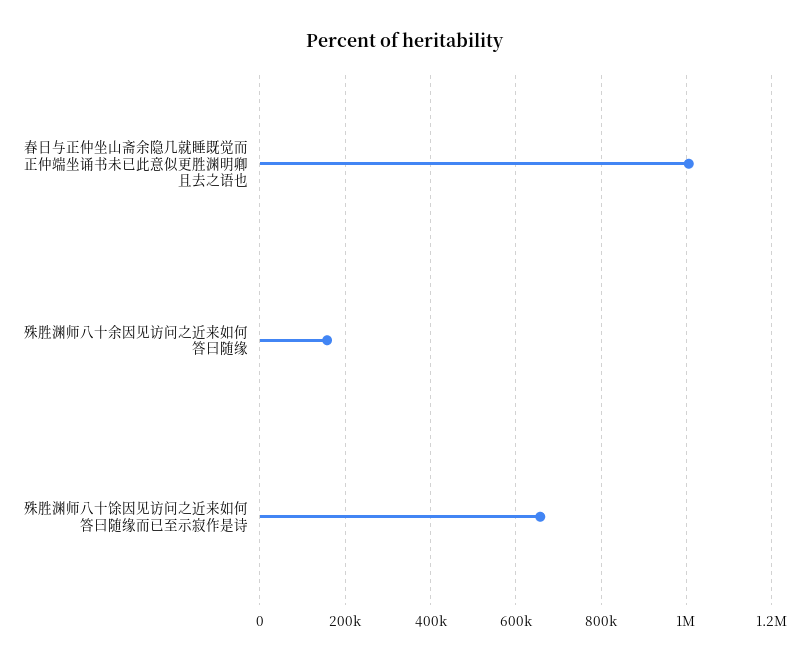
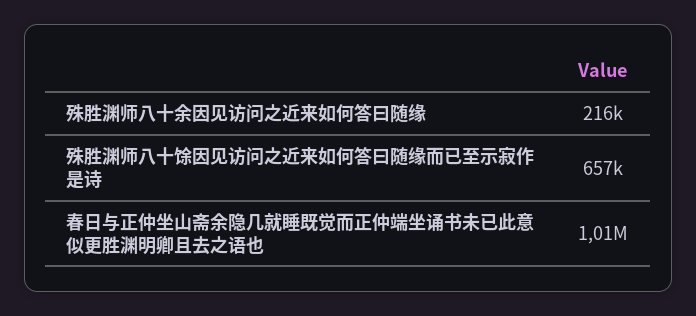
  {
    "春日与正仲坐山斋余隐几就睡既觉而正仲端坐诵书未已此意似更胜渊明卿且去之语也": 1010000,
-   "殊胜渊师八十余因见访问之近来如何答曰随缘": 160000,
+   "殊胜渊师八十余因见访问之近来如何答曰随缘": 216000,
    "殊胜渊师八十馀因见访问之近来如何答曰随缘而已至示寂作是诗": 657000
  }

